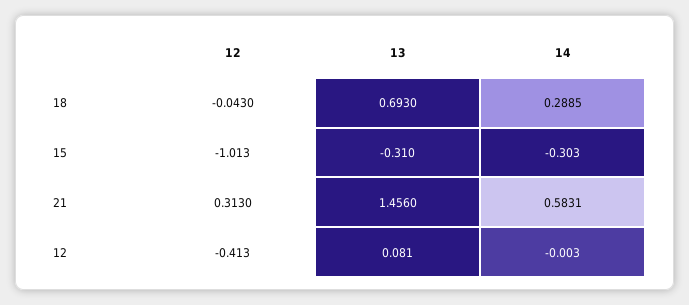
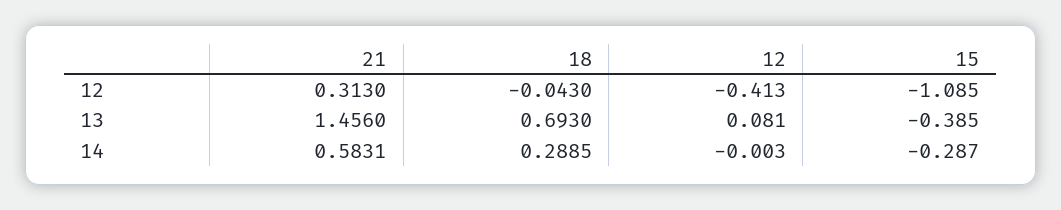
  {
    "12": {
      "18": -0.043,
-     "15": -1.013,
+     "15": -1.085,
      "21": 0.313,
      "12": -0.413
    },
    "13": {
      "18": 0.693,
-     "15": -0.31,
+     "15": -0.385,
      "21": 1.456,
      "12": 0.081
    },
    "14": {
      "18": 0.2885,
-     "15": -0.303,
+     "15": -0.287,
      "21": 0.5831,
      "12": -0.003
    }
  }

